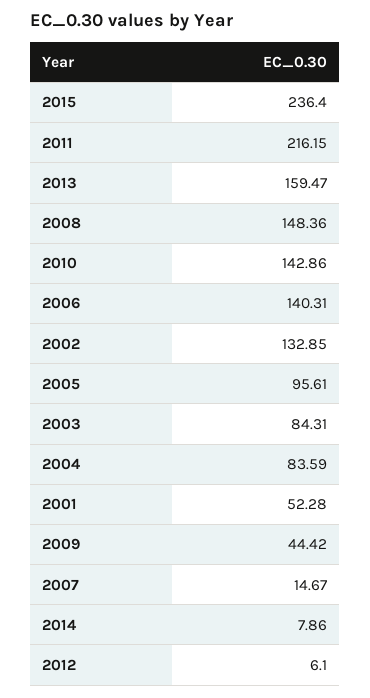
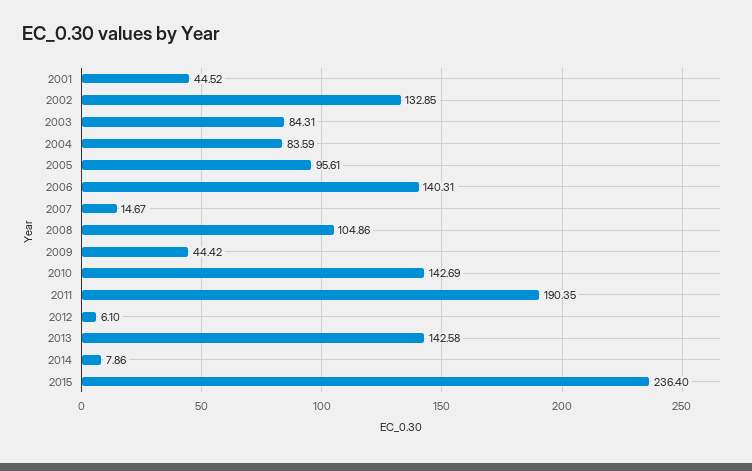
  {
    "2015": 236.4,
-   "2011": 216.15,
+   "2011": 190.35,
-   "2013": 159.47,
+   "2013": 142.58,
-   "2008": 148.36,
+   "2008": 104.86,
-   "2010": 142.86,
+   "2010": 142.69,
    "2006": 140.31,
    "2002": 132.85,
    "2005": 95.61,
    "2003": 84.31,
    "2004": 83.59,
-   "2001": 52.28,
+   "2001": 44.52,
    "2009": 44.42,
    "2007": 14.67,
    "2014": 7.86,
    "2012": 6.1
  }

